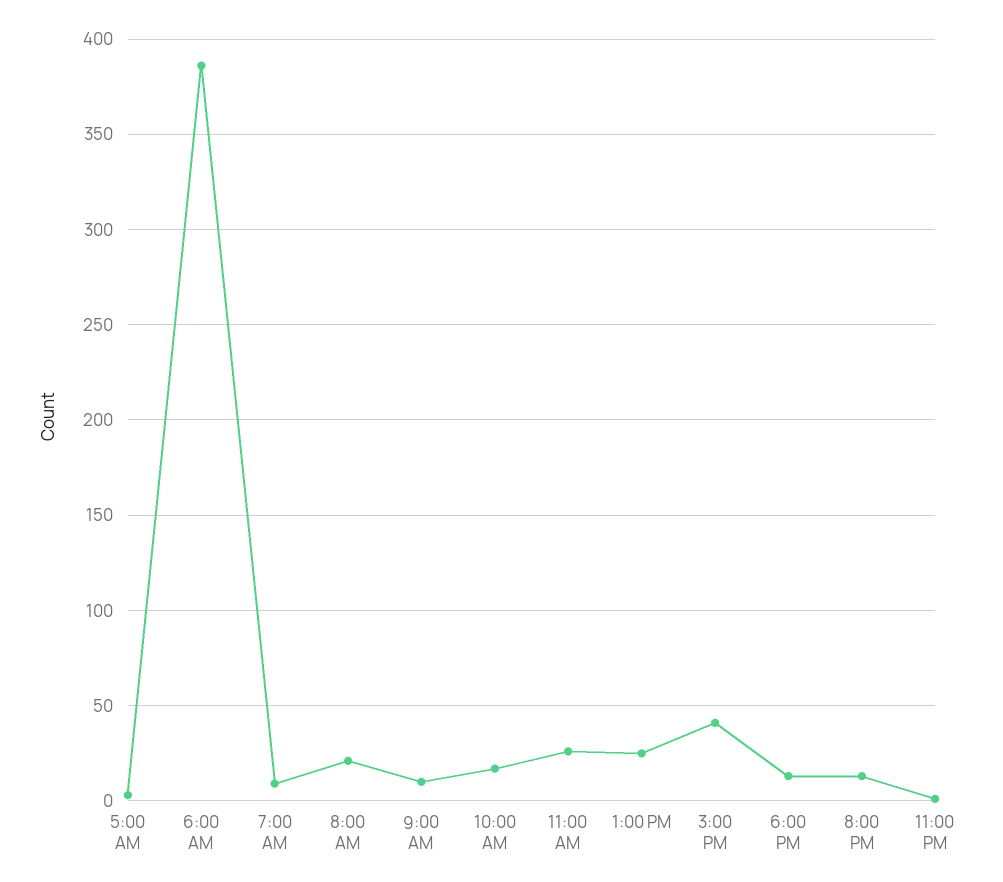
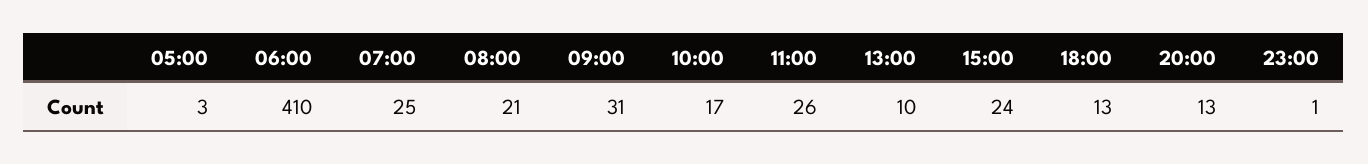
  {
    "5:00 AM": 3,
-   "6:00 AM": 385,
+   "6:00 AM": 410,
-   "7:00 AM": 10,
+   "7:00 AM": 25,
    "8:00 AM": 21,
-   "9:00 AM": 10,
+   "9:00 AM": 31,
    "10:00 AM": 17,
    "11:00 AM": 26,
-   "1:00 PM": 25,
+   "1:00 PM": 10,
-   "3:00 PM": 40,
+   "3:00 PM": 24,
    "6:00 PM": 13,
    "8:00 PM": 13,
    "11:00 PM": 1
  }

